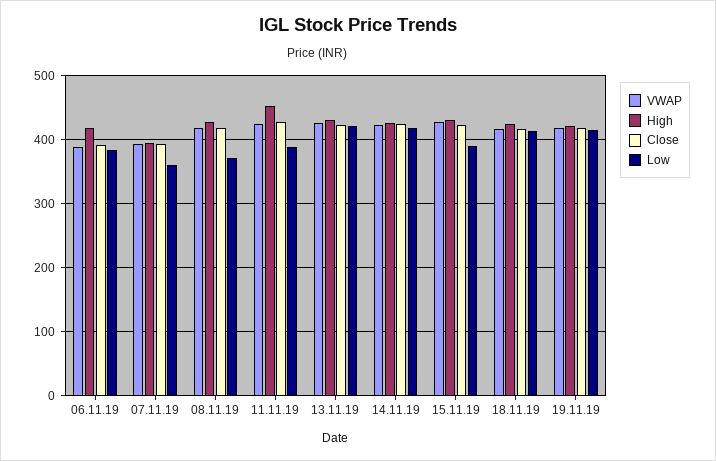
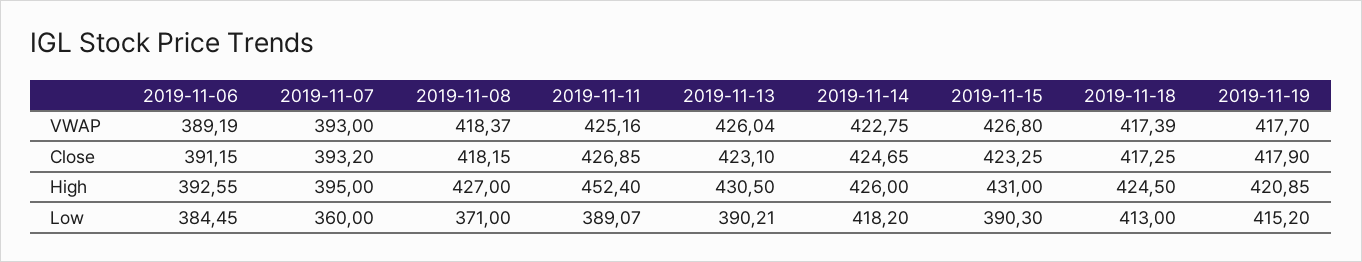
  {
    "VWAP": {
      "06.11.19": 389.19,
      "07.11.19": 393,
      "08.11.19": 418.37,
      "11.11.19": 425.16,
      "13.11.19": 426.04,
      "14.11.19": 422.75,
      "15.11.19": 426.8,
      "18.11.19": 417.39,
      "19.11.19": 417.7
    },
    "High": {
-     "06.11.19": 420,
+     "06.11.19": 392.55,
      "07.11.19": 395,
      "08.11.19": 427,
      "11.11.19": 452.4,
      "13.11.19": 430.5,
      "14.11.19": 426,
      "15.11.19": 431,
      "18.11.19": 424.5,
      "19.11.19": 420.85
    },
    "Close": {
      "06.11.19": 391.15,
      "07.11.19": 393.2,
      "08.11.19": 418.15,
      "11.11.19": 426.85,
      "13.11.19": 423.1,
      "14.11.19": 424.65,
      "15.11.19": 423.25,
      "18.11.19": 417.25,
      "19.11.19": 417.9
    },
    "Low": {
      "06.11.19": 384.45,
      "07.11.19": 360,
      "08.11.19": 371,
      "11.11.19": 389.07,
-     "13.11.19": 420,
+     "13.11.19": 390.21,
      "14.11.19": 418.2,
      "15.11.19": 390.3,
      "18.11.19": 413,
      "19.11.19": 415.2
    }
  }

